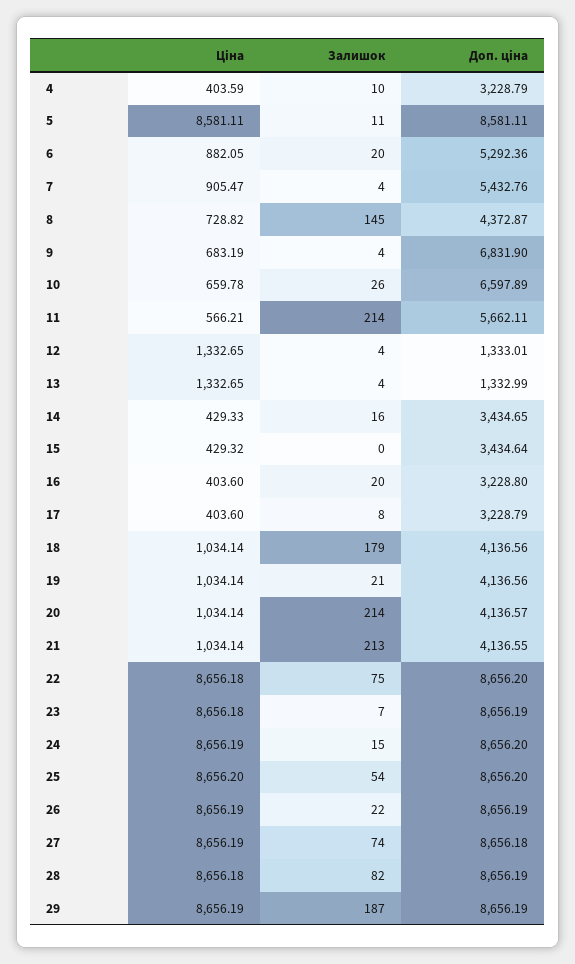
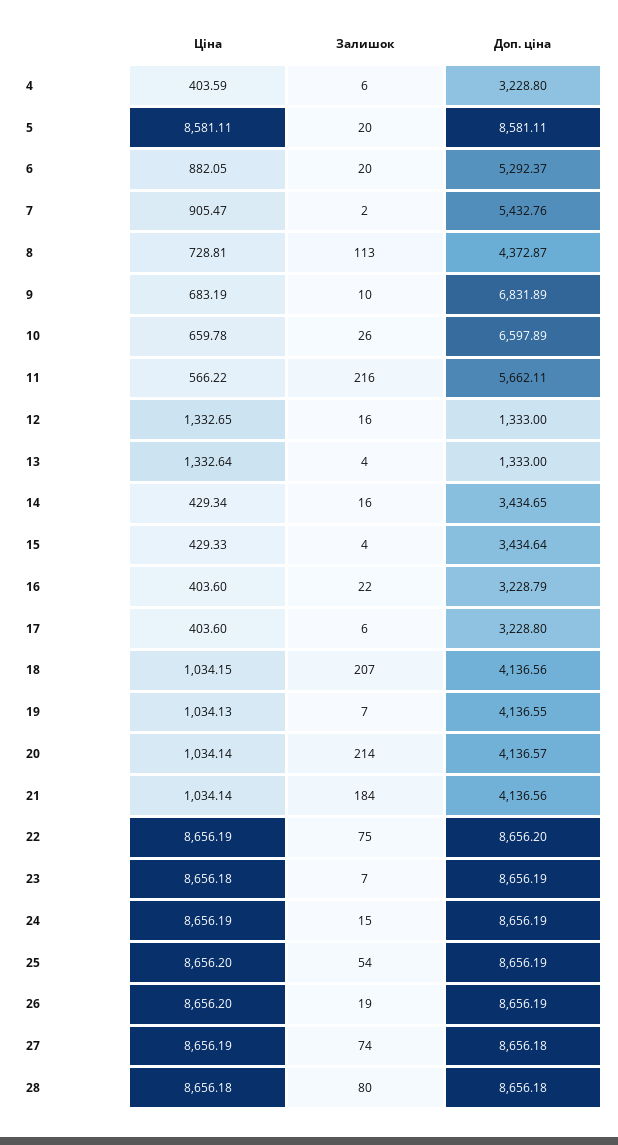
  {
    "Ціна": {
      "4": 403.59,
      "5": 8581.11,
      "6": 882.05,
      "7": 905.47,
-     "8": 728.82,
+     "8": 728.81,
      "9": 683.19,
      "10": 659.78,
-     "11": 566.21,
+     "11": 566.22,
      "12": 1332.65,
-     "13": 1332.65,
+     "13": 1332.64,
-     "14": 429.33,
+     "14": 429.34,
-     "15": 429.32,
+     "15": 429.33,
      "16": 403.6,
      "17": 403.6,
-     "18": 1034.14,
+     "18": 1034.15,
-     "19": 1034.14,
+     "19": 1034.13,
      "20": 1034.14,
      "21": 1034.14,
-     "22": 8656.18,
+     "22": 8656.19,
      "23": 8656.18,
      "24": 8656.19,
      "25": 8656.2,
-     "26": 8656.19,
+     "26": 8656.2,
      "27": 8656.19,
-     "28": 8656.18,
+     "28": 8656.18
-     "29": 8656.19
    },
    "Залишок": {
-     "4": 10,
+     "4": 6,
-     "5": 11,
+     "5": 20,
      "6": 20,
-     "7": 4,
+     "7": 2,
-     "8": 145,
+     "8": 113,
-     "9": 4,
+     "9": 10,
      "10": 26,
-     "11": 214,
+     "11": 216,
-     "12": 4,
+     "12": 16,
      "13": 4,
      "14": 16,
-     "15": 0,
+     "15": 4,
-     "16": 20,
+     "16": 22,
-     "17": 8,
+     "17": 6,
-     "18": 179,
+     "18": 207,
-     "19": 21,
+     "19": 7,
      "20": 214,
-     "21": 213,
+     "21": 184,
      "22": 75,
      "23": 7,
      "24": 15,
      "25": 54,
-     "26": 22,
+     "26": 19,
      "27": 74,
-     "28": 82,
+     "28": 80
-     "29": 187
    },
    "Доп. ціна": {
-     "4": 3228.79,
+     "4": 3228.8,
      "5": 8581.11,
-     "6": 5292.36,
+     "6": 5292.37,
      "7": 5432.76,
      "8": 4372.87,
-     "9": 6831.9,
+     "9": 6831.89,
      "10": 6597.89,
      "11": 5662.11,
-     "12": 1333.01,
+     "12": 1333,
-     "13": 1332.99,
+     "13": 1333,
      "14": 3434.65,
      "15": 3434.64,
-     "16": 3228.8,
+     "16": 3228.79,
-     "17": 3228.79,
+     "17": 3228.8,
      "18": 4136.56,
-     "19": 4136.56,
+     "19": 4136.55,
      "20": 4136.57,
-     "21": 4136.55,
+     "21": 4136.56,
      "22": 8656.2,
      "23": 8656.19,
-     "24": 8656.2,
+     "24": 8656.19,
-     "25": 8656.2,
+     "25": 8656.19,
      "26": 8656.19,
      "27": 8656.18,
-     "28": 8656.19,
+     "28": 8656.18
-     "29": 8656.19
    }
  }

